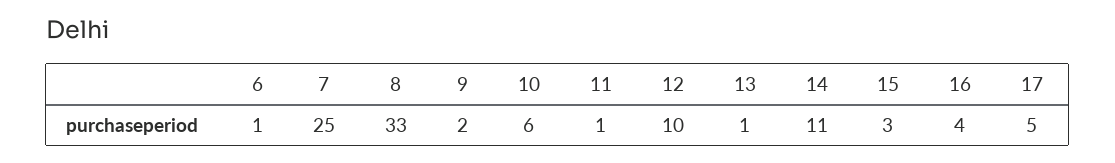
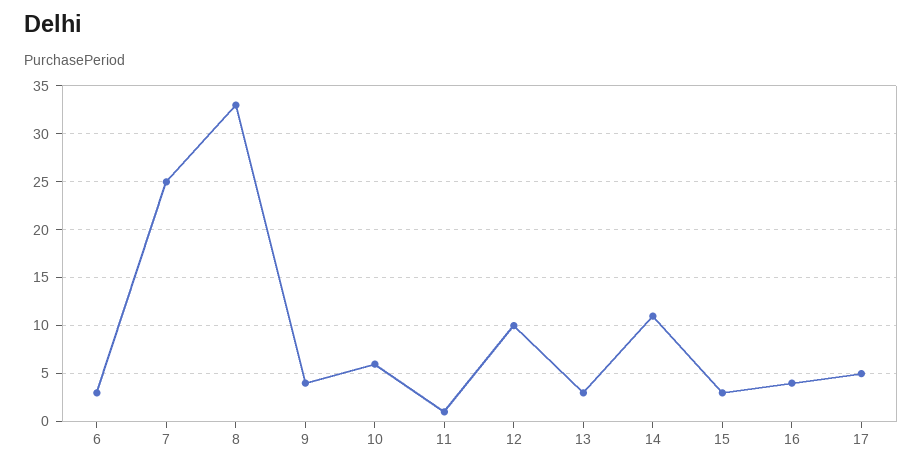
  {
-   "6": 1,
+   "6": 3,
    "7": 25,
    "8": 33,
-   "9": 2,
+   "9": 4,
    "10": 6,
    "11": 1,
    "12": 10,
-   "13": 1,
+   "13": 3,
    "14": 11,
    "15": 3,
    "16": 4,
    "17": 5
  }

